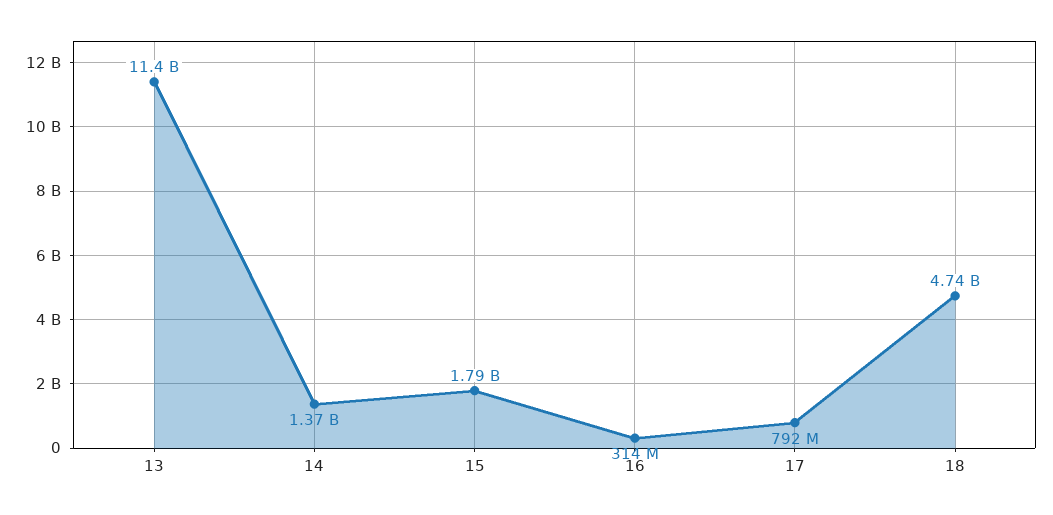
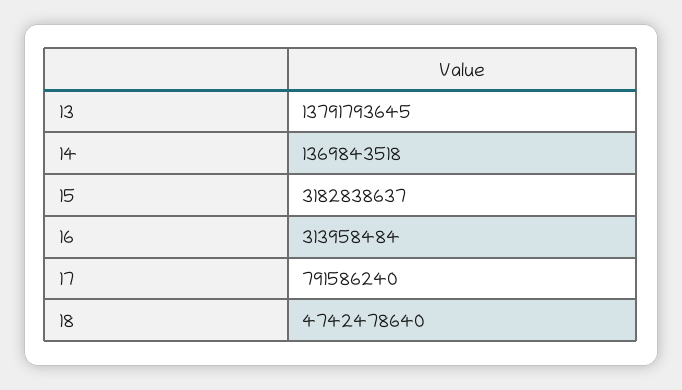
  {
-   "13": 11400000000,
+   "13": 13791793645,
    "14": 1369843518,
-   "15": 1790000000,
+   "15": 3182838637,
    "16": 313958484,
    "17": 791586240,
    "18": 4742478640
  }

